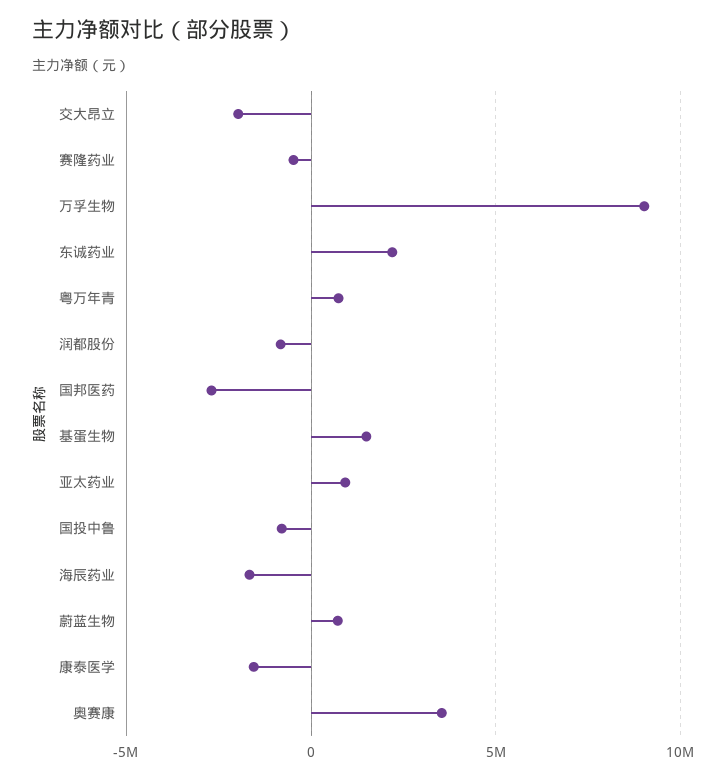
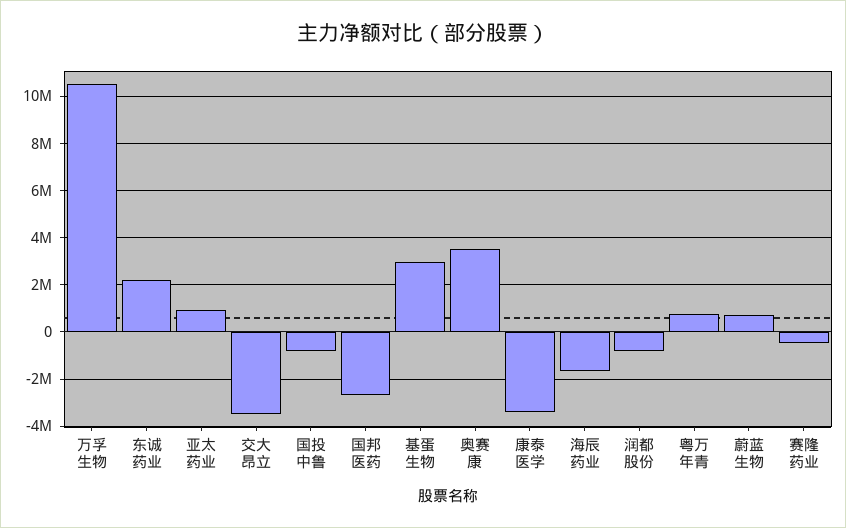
  {
-   "交大昂立": -2000000,
+   "交大昂立": -3500000,
    "赛隆药业": -500000,
-   "万孚生物": 9000000,
+   "万孚生物": 10500000,
    "东诚药业": 2000000,
    "粤万年青": 500000,
    "润都股份": -1000000,
    "国邦医药": -2500000,
-   "基蛋生物": 1500000,
+   "基蛋生物": 3000000,
    "亚太药业": 1000000,
    "国投中鲁": -1000000,
    "海辰药业": -1500000,
    "蔚蓝生物": 500000,
-   "康泰医学": -1500000,
+   "康泰医学": -3500000,
    "奥赛康": 3500000
  }

